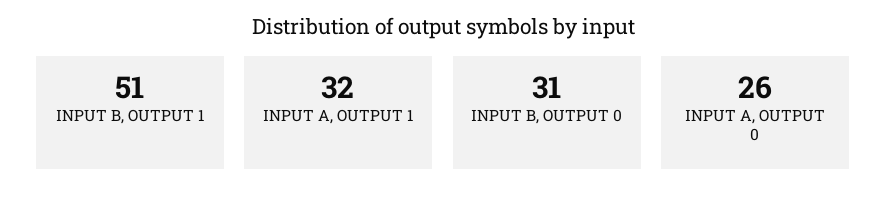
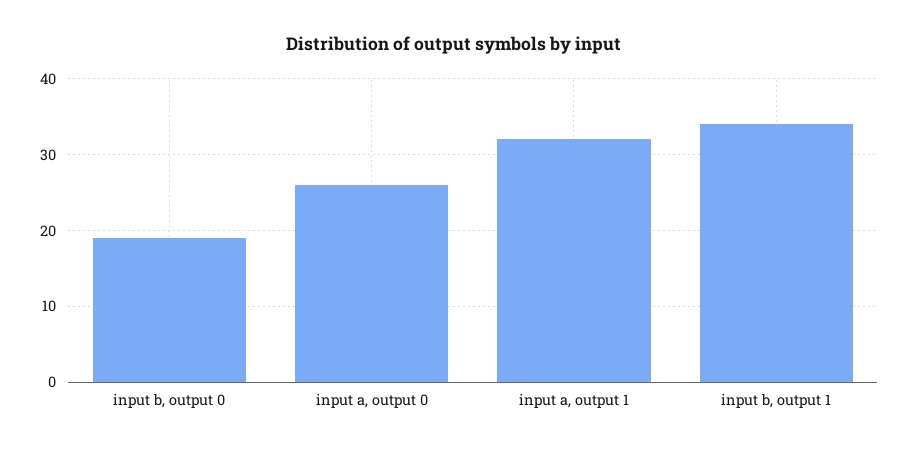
  {
-   "INPUT B, OUTPUT 1": 51,
+   "INPUT B, OUTPUT 1": 34,
    "INPUT A, OUTPUT 1": 32,
-   "INPUT B, OUTPUT 0": 31,
+   "INPUT B, OUTPUT 0": 19,
    "INPUT A, OUTPUT 0": 26
  }

